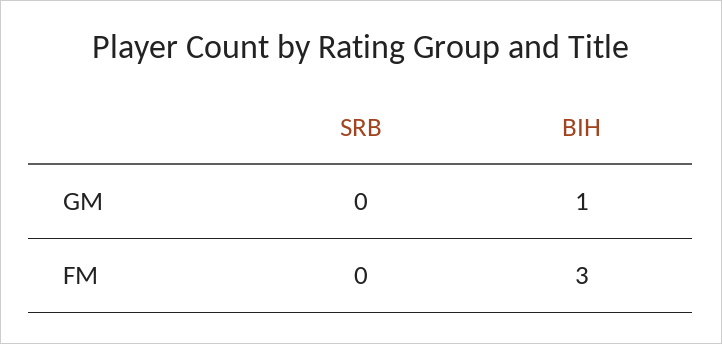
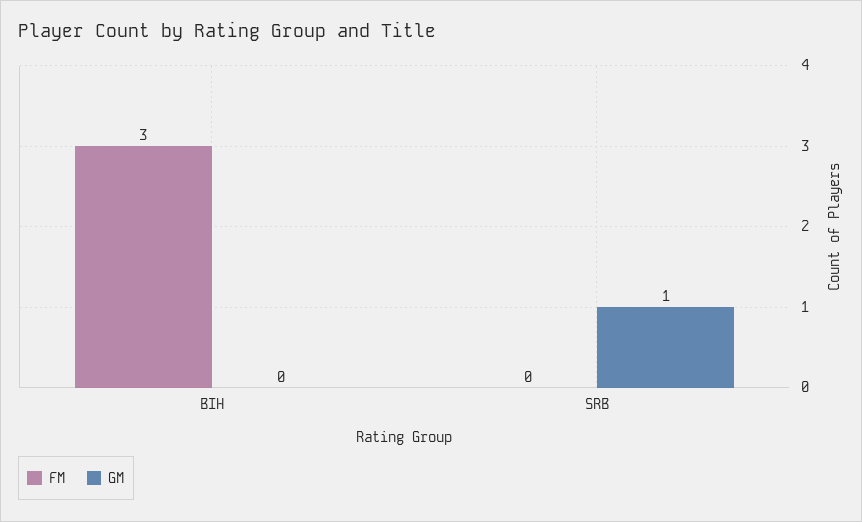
  {
    "GM": {
-     "SRB": 0,
+     "SRB": 1,
-     "BIH": 1
+     "BIH": 0
    },
    "FM": {
      "SRB": 0,
      "BIH": 3
    }
  }

